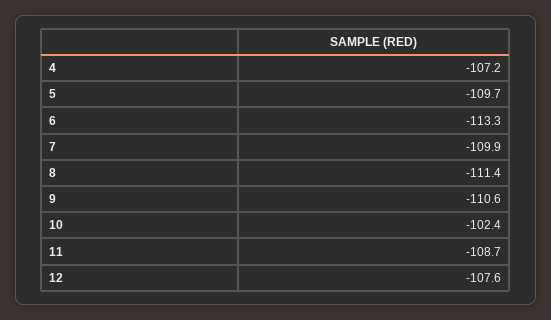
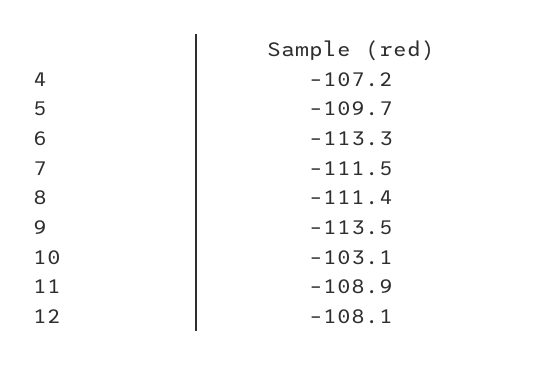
  {
    "4": -107.2,
    "5": -109.7,
    "6": -113.3,
-   "7": -109.9,
+   "7": -111.5,
    "8": -111.4,
-   "9": -110.6,
+   "9": -113.5,
-   "10": -102.4,
+   "10": -103.1,
-   "11": -108.7,
+   "11": -108.9,
-   "12": -107.6
+   "12": -108.1
  }

